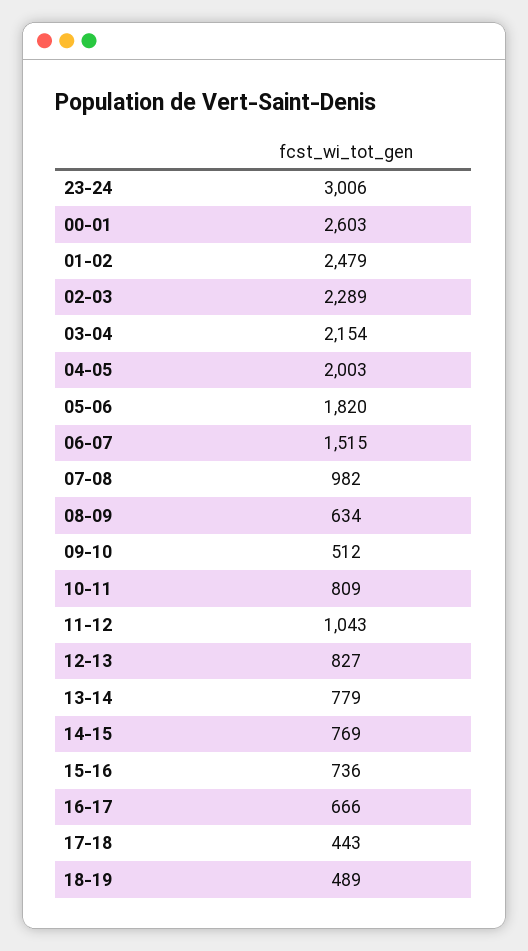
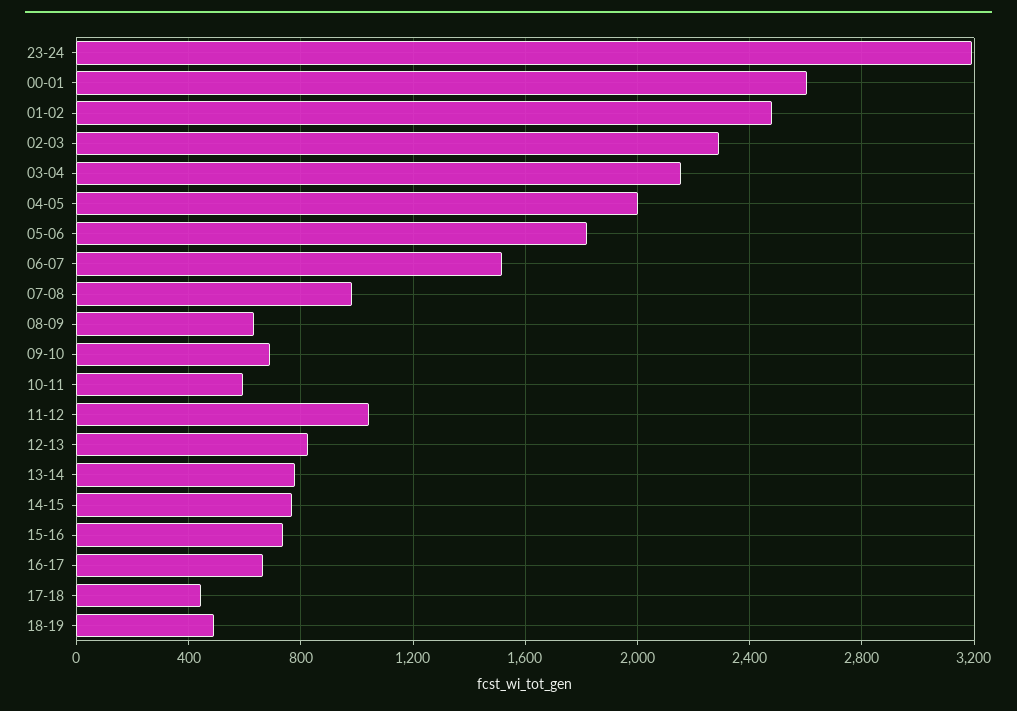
  {
-   "23-24": 3006,
+   "23-24": 3200,
    "00-01": 2603,
    "01-02": 2479,
    "02-03": 2289,
    "03-04": 2154,
    "04-05": 2003,
    "05-06": 1820,
    "06-07": 1515,
    "07-08": 982,
    "08-09": 634,
-   "09-10": 512,
+   "09-10": 700,
-   "10-11": 809,
+   "10-11": 600,
    "11-12": 1043,
    "12-13": 827,
    "13-14": 779,
    "14-15": 769,
    "15-16": 736,
    "16-17": 666,
    "17-18": 443,
    "18-19": 489
  }

